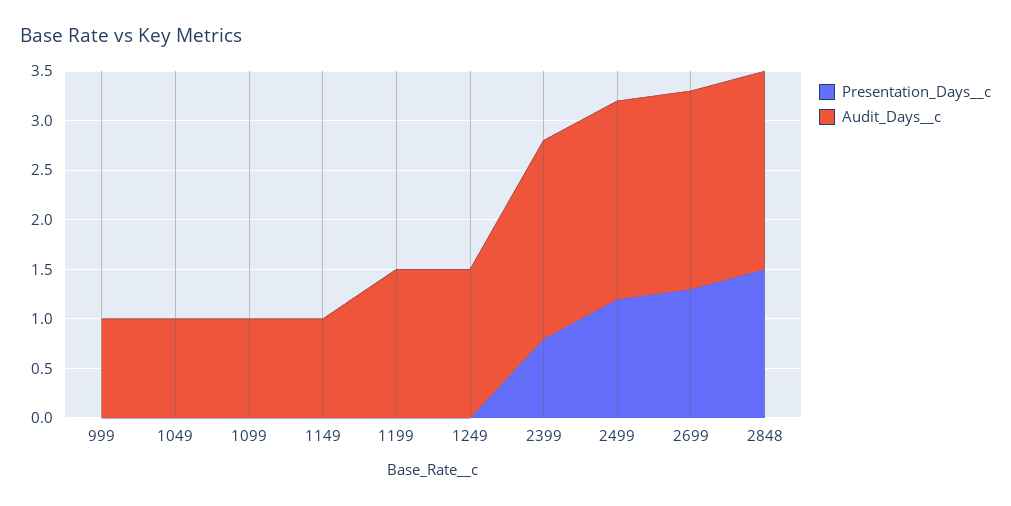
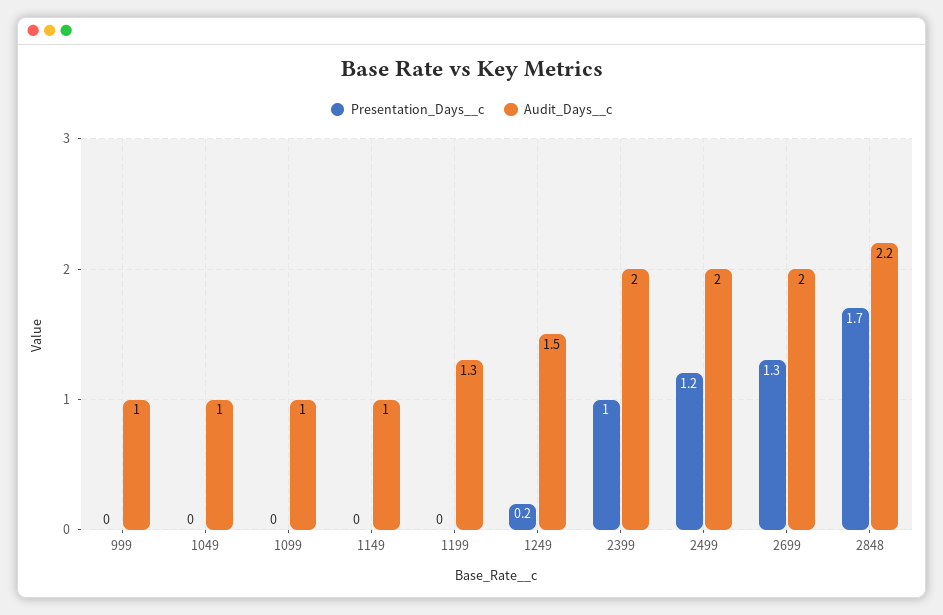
  {
    "Presentation_Days__c": {
      "999": 0,
      "1049": 0,
      "1099": 0,
      "1149": 0,
      "1199": 0,
-     "1249": 0,
+     "1249": 0.2,
-     "2399": 0.8,
+     "2399": 1,
      "2499": 1.2,
      "2699": 1.3,
-     "2848": 1.5
+     "2848": 1.7
    },
    "Audit_Days__c": {
      "999": 1,
      "1049": 1,
      "1099": 1,
      "1149": 1,
-     "1199": 1.5,
+     "1199": 1.3,
      "1249": 1.5,
      "2399": 2,
      "2499": 2,
      "2699": 2,
-     "2848": 2
+     "2848": 2.2
    }
  }

